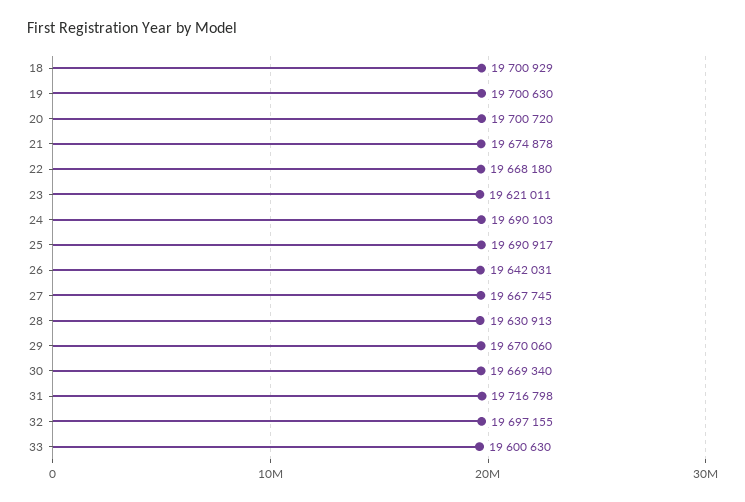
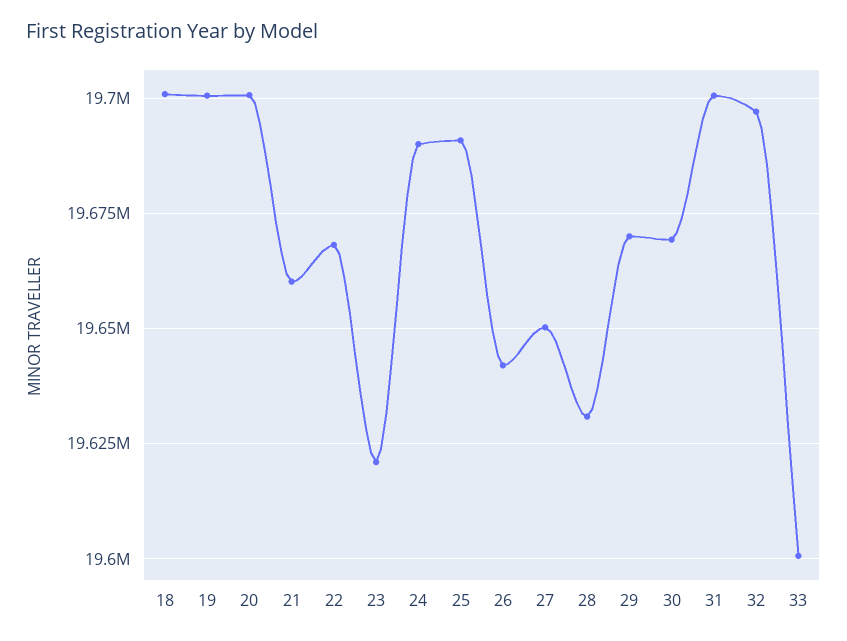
  {
    "18": 19700929,
    "19": 19700630,
    "20": 19700720,
-   "21": 19674878,
+   "21": 19660000,
    "22": 19668180,
    "23": 19621011,
    "24": 19690103,
    "25": 19690917,
    "26": 19642031,
-   "27": 19667745,
+   "27": 19650000,
    "28": 19630913,
    "29": 19670060,
    "30": 19669340,
-   "31": 19716798,
+   "31": 19700000,
    "32": 19697155,
    "33": 19600630
  }

